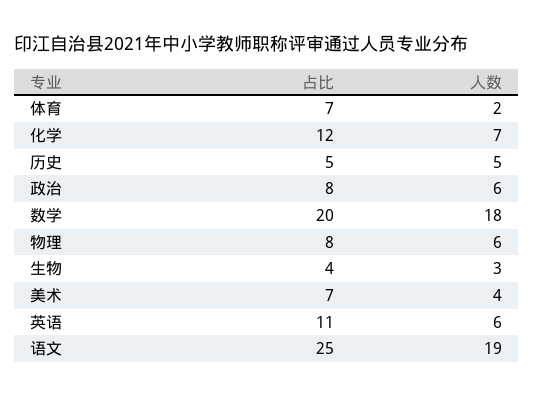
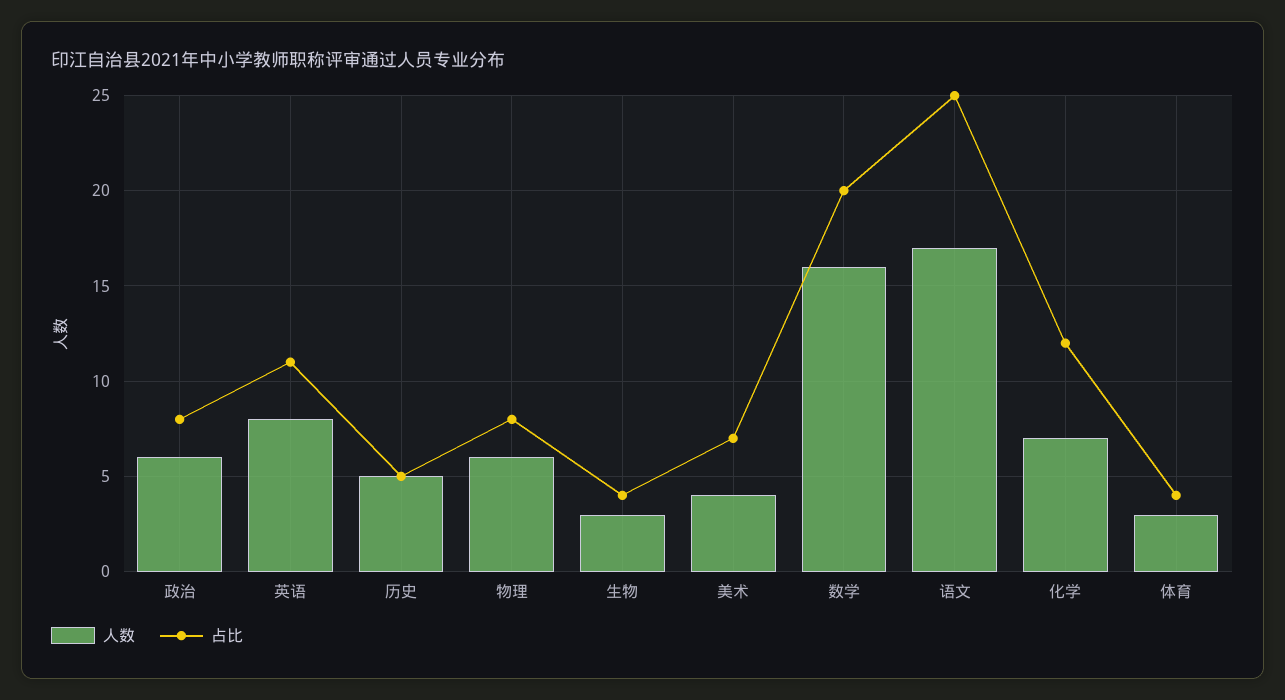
  {
    "占比": {
-     "体育": 7,
+     "体育": 4,
      "化学": 12,
      "历史": 5,
      "政治": 8,
      "数学": 20,
      "物理": 8,
      "生物": 4,
      "美术": 7,
      "英语": 11,
      "语文": 25
    },
    "人数": {
-     "体育": 2,
+     "体育": 3,
      "化学": 7,
      "历史": 5,
      "政治": 6,
-     "数学": 18,
+     "数学": 16,
      "物理": 6,
      "生物": 3,
      "美术": 4,
-     "英语": 6,
+     "英语": 8,
-     "语文": 19
+     "语文": 17
    }
  }

